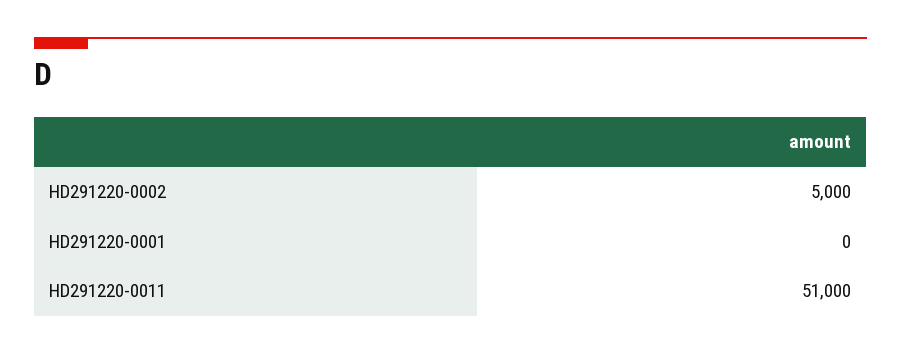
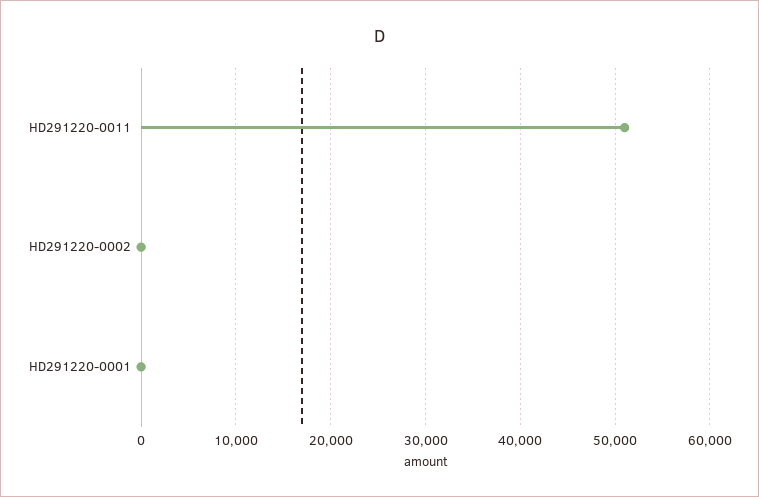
  {
-   "HD291220-0002": 5000,
+   "HD291220-0002": 0,
    "HD291220-0001": 0,
    "HD291220-0011": 51000
  }

